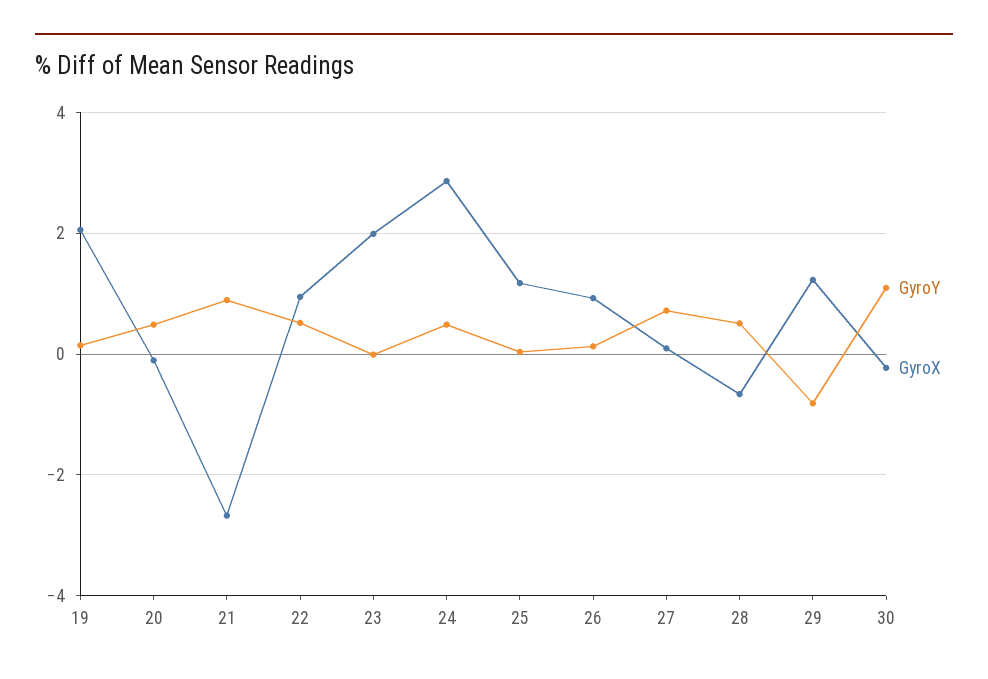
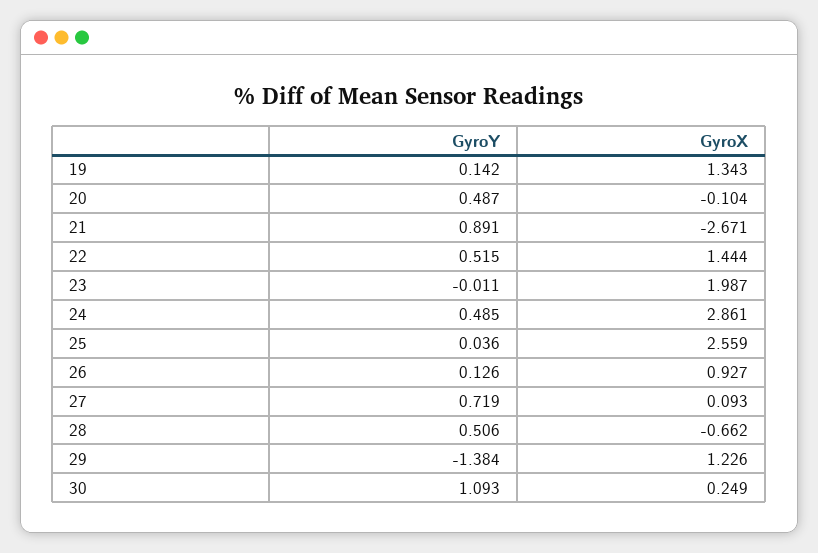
  {
    "GyroY": {
      "19": 0.142,
      "20": 0.487,
      "21": 0.891,
      "22": 0.515,
      "23": -0.011,
      "24": 0.485,
      "25": 0.036,
      "26": 0.126,
      "27": 0.719,
      "28": 0.506,
-     "29": -0.8,
+     "29": -1.384,
      "30": 1.093
    },
    "GyroX": {
-     "19": 2,
+     "19": 1.343,
      "20": -0.104,
      "21": -2.671,
-     "22": 1,
+     "22": 1.444,
      "23": 1.987,
      "24": 2.861,
-     "25": 1.2,
+     "25": 2.559,
      "26": 0.927,
      "27": 0.093,
      "28": -0.662,
      "29": 1.226,
-     "30": -0.2
+     "30": 0.249
    }
  }

